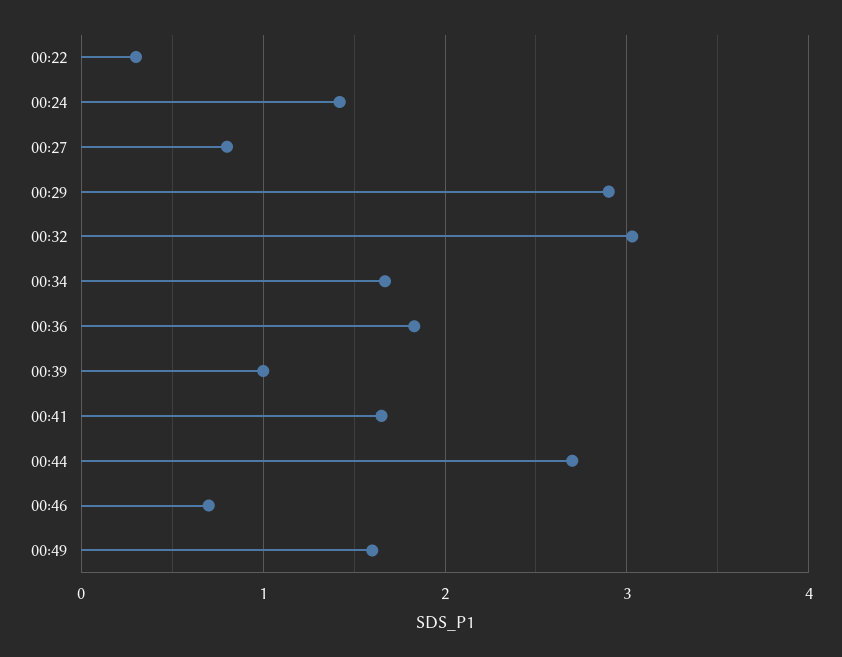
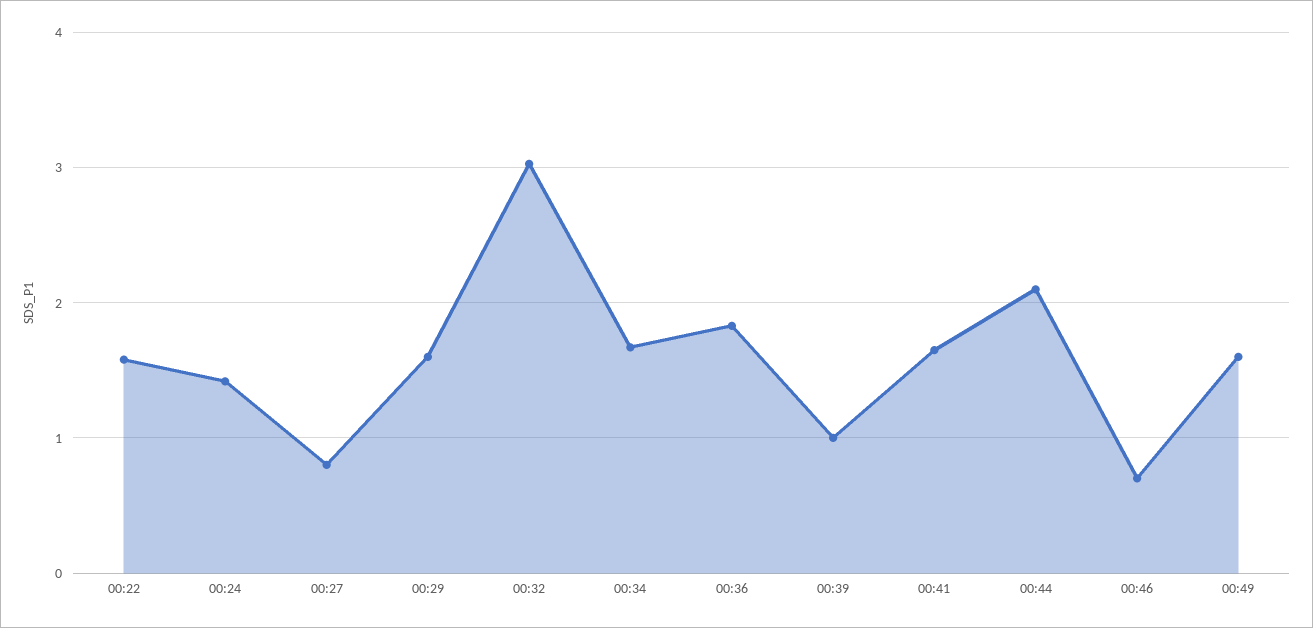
  {
-   "00:22": 0.3,
+   "00:22": 1.6,
    "00:24": 1.4,
    "00:27": 0.8,
-   "00:29": 2.9,
+   "00:29": 1.6,
    "00:32": 3,
    "00:34": 1.7,
    "00:36": 1.8,
    "00:39": 1,
    "00:41": 1.7,
-   "00:44": 2.7,
+   "00:44": 2.1,
    "00:46": 0.7,
    "00:49": 1.6
  }

